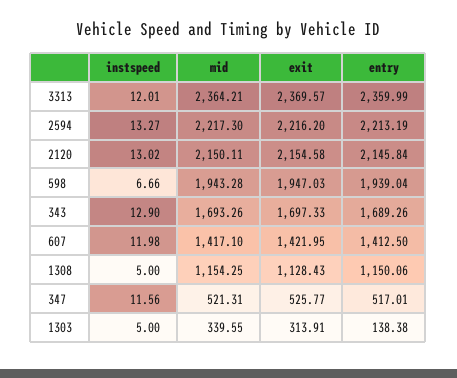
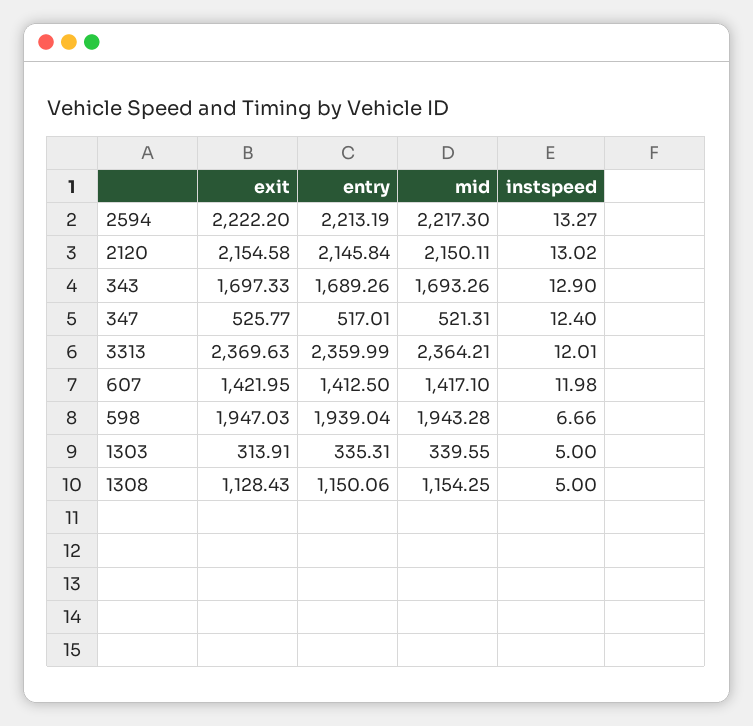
  {
    "instspeed": {
      "3313": 12.01,
      "2594": 13.27,
      "2120": 13.02,
      "598": 6.66,
      "343": 12.9,
      "607": 11.98,
      "1308": 5,
-     "347": 11.56,
+     "347": 12.4,
      "1303": 5
    },
    "mid": {
      "3313": 2364.21,
      "2594": 2217.3,
      "2120": 2150.11,
      "598": 1943.28,
      "343": 1693.26,
      "607": 1417.1,
      "1308": 1154.25,
      "347": 521.31,
      "1303": 339.55
    },
    "exit": {
-     "3313": 2369.57,
+     "3313": 2369.63,
-     "2594": 2216.2,
+     "2594": 2222.2,
      "2120": 2154.58,
      "598": 1947.03,
      "343": 1697.33,
      "607": 1421.95,
      "1308": 1128.43,
      "347": 525.77,
      "1303": 313.91
    },
    "entry": {
      "3313": 2359.99,
      "2594": 2213.19,
      "2120": 2145.84,
      "598": 1939.04,
      "343": 1689.26,
      "607": 1412.5,
      "1308": 1150.06,
      "347": 517.01,
-     "1303": 138.38
+     "1303": 335.31
    }
  }

